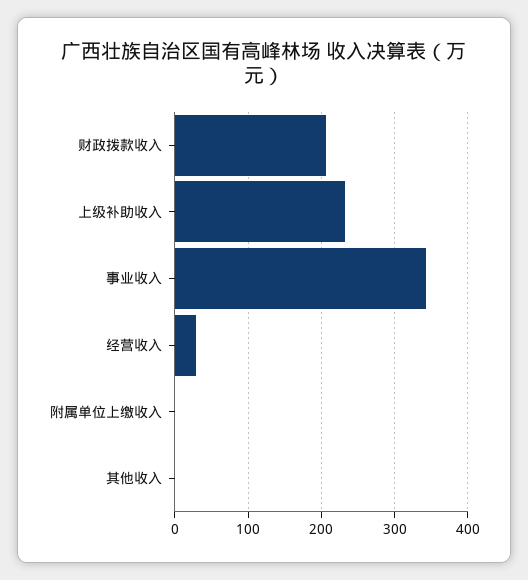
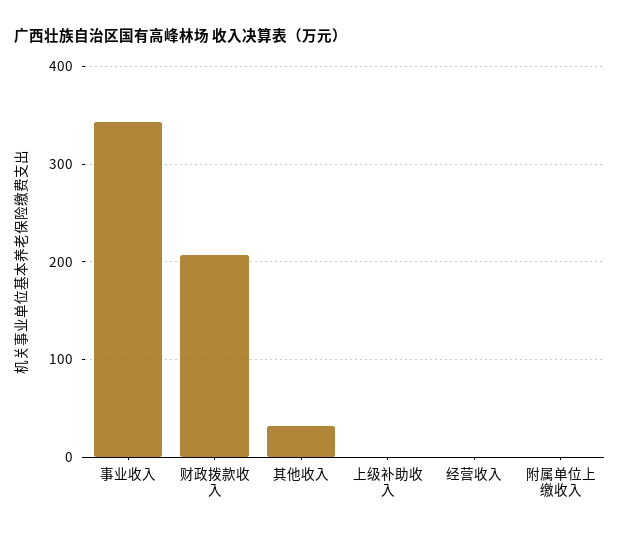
  {
    "财政拨款收入": 210,
-   "上级补助收入": 230,
+   "上级补助收入": 0,
    "事业收入": 340,
-   "经营收入": 30,
+   "经营收入": 0,
    "附属单位上缴收入": 0,
-   "其他收入": 0
+   "其他收入": 30
  }

